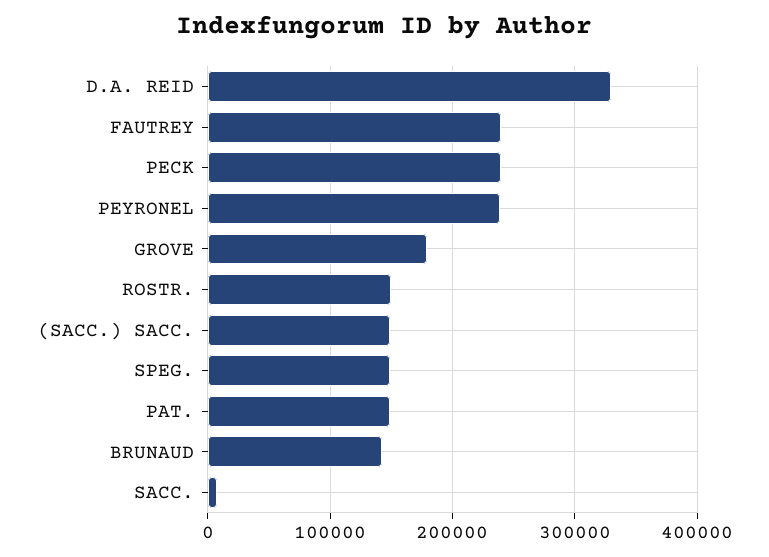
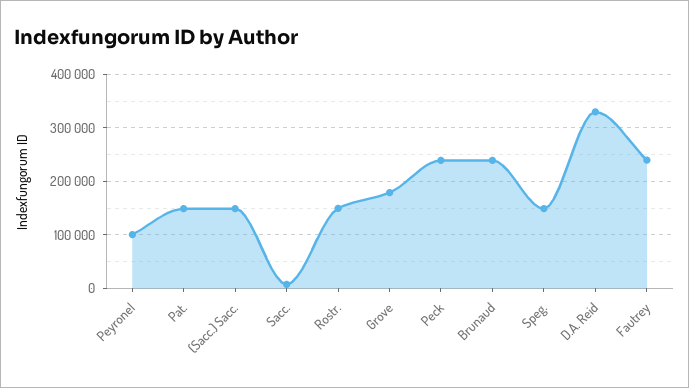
  {
    "D.A. REID": 330000,
    "FAUTREY": 240000,
    "PECK": 240000,
-   "PEYRONEL": 240000,
+   "PEYRONEL": 100000,
    "GROVE": 180000,
    "ROSTR.": 150000,
    "(SACC.) SACC.": 150000,
    "SPEG.": 150000,
    "PAT.": 150000,
-   "BRUNAUD": 140000,
+   "BRUNAUD": 240000,
    "SACC.": 10000
  }

